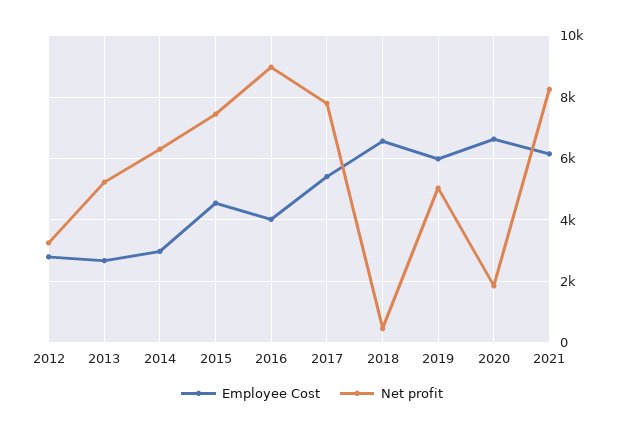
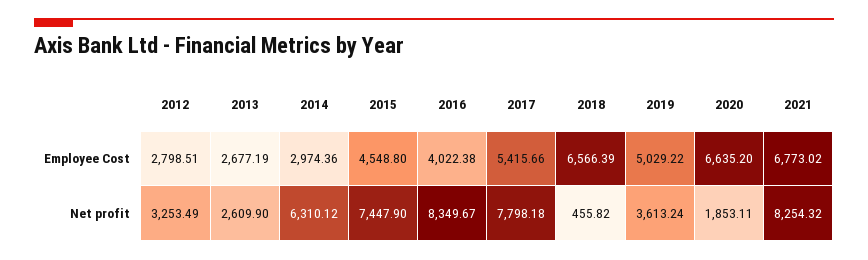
  {
    "Employee Cost": {
      "2012": 2798.51,
      "2013": 2677.19,
      "2014": 2974.36,
      "2015": 4548.8,
      "2016": 4022.38,
      "2017": 5415.66,
      "2018": 6566.39,
-     "2019": 6000,
+     "2019": 5029.22,
      "2020": 6635.2,
-     "2021": 6200
+     "2021": 6773.02
    },
    "Net profit": {
      "2012": 3253.49,
-     "2013": 5200,
+     "2013": 2609.9,
      "2014": 6310.12,
      "2015": 7447.9,
-     "2016": 9000,
+     "2016": 8349.67,
      "2017": 7798.18,
      "2018": 455.82,
-     "2019": 5000,
+     "2019": 3613.24,
      "2020": 1853.11,
      "2021": 8254.32
    }
  }

